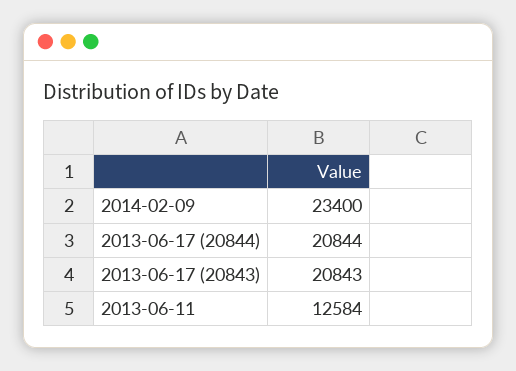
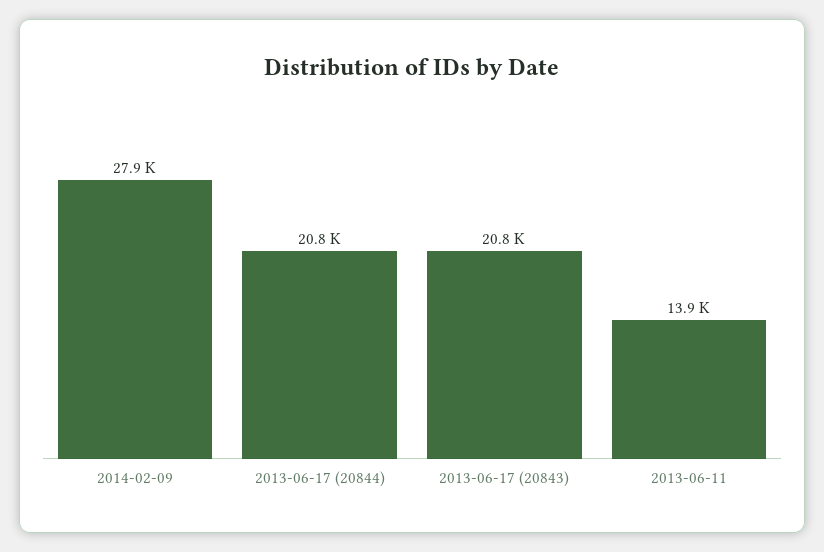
  {
-   "2014-02-09": 23400,
+   "2014-02-09": 27900,
    "2013-06-17 (20844)": 20844,
    "2013-06-17 (20843)": 20843,
-   "2013-06-11": 12584
+   "2013-06-11": 13900
  }

